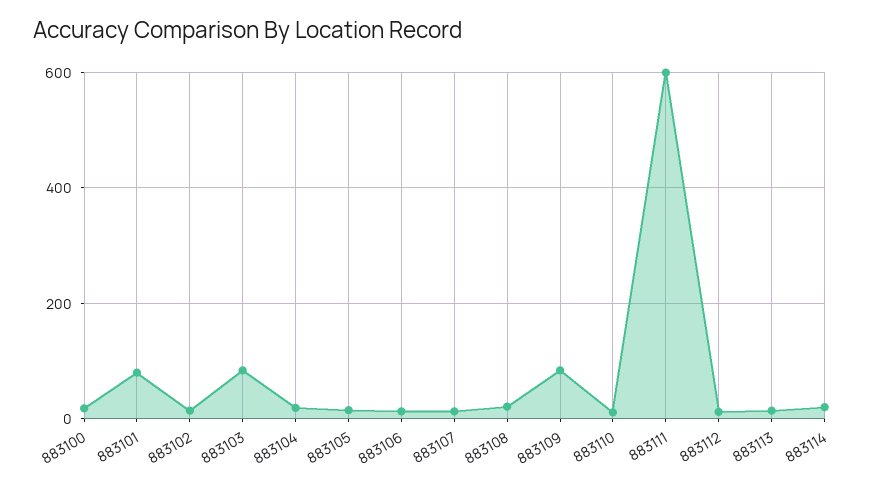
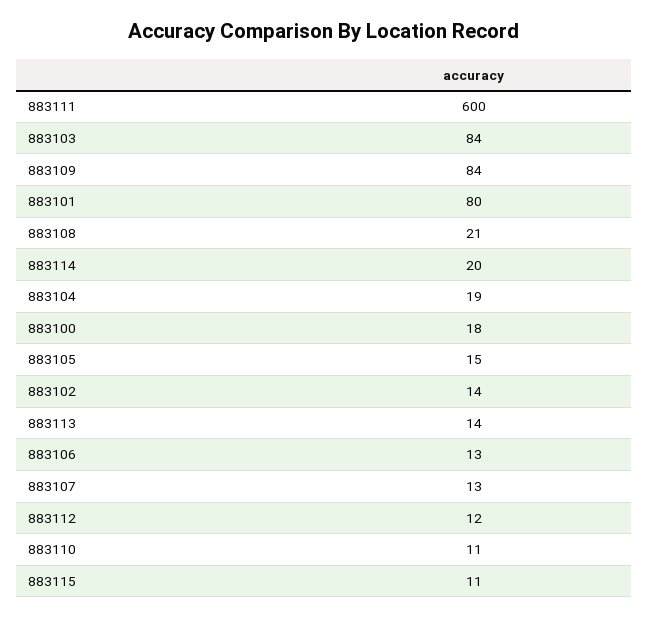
  {
    "883100": 18,
    "883101": 80,
    "883102": 14,
    "883103": 84,
    "883104": 19,
    "883105": 15,
    "883106": 13,
    "883107": 13,
    "883108": 21,
    "883109": 84,
    "883110": 11,
    "883111": 600,
    "883112": 12,
    "883113": 14,
-   "883114": 20
+   "883114": 20,
+   "883115": 11
  }

